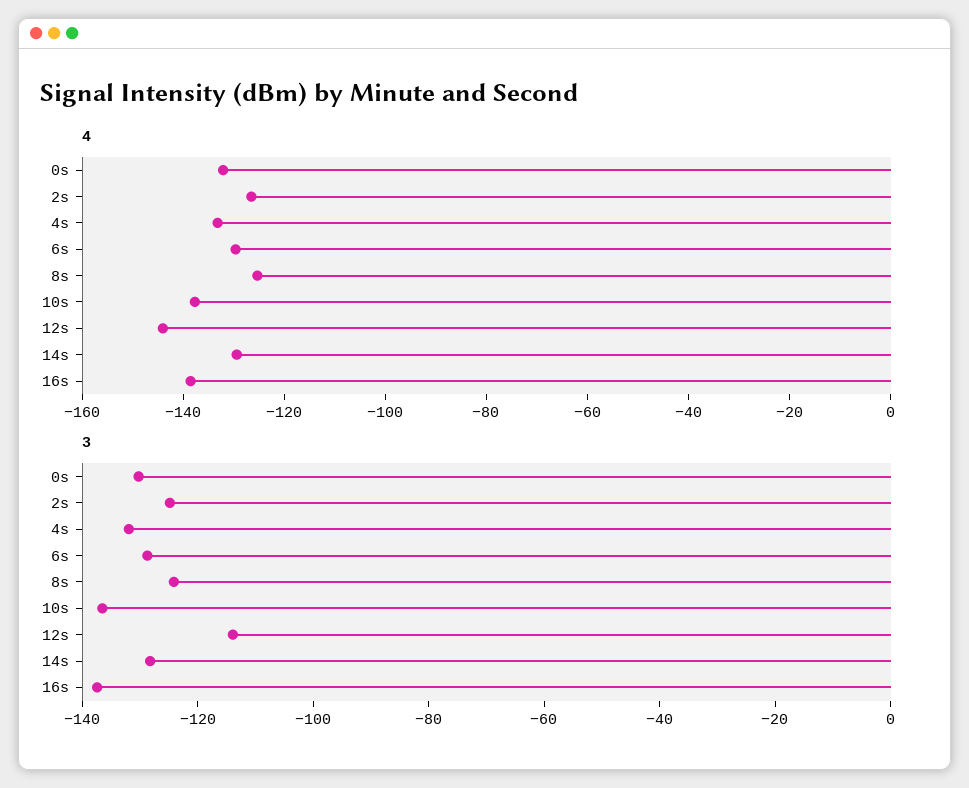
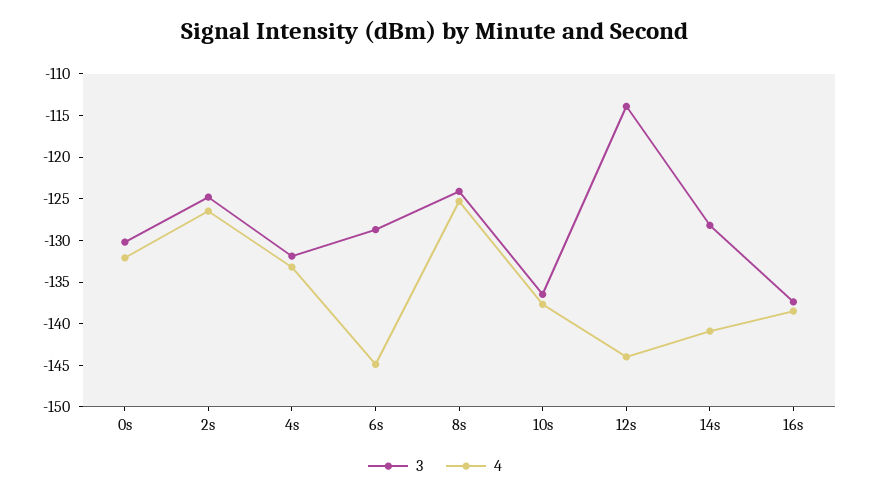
  {
    "4": {
      "0s": -132,
      "2s": -127,
      "4s": -133,
-     "6s": -130,
+     "6s": -145,
      "8s": -125,
      "10s": -138,
      "12s": -144,
-     "14s": -130,
+     "14s": -141,
      "16s": -139
    },
    "3": {
      "0s": -130,
      "2s": -125,
      "4s": -132,
      "6s": -129,
      "8s": -124,
      "10s": -137,
      "12s": -114,
      "14s": -128,
      "16s": -137
    }
  }

